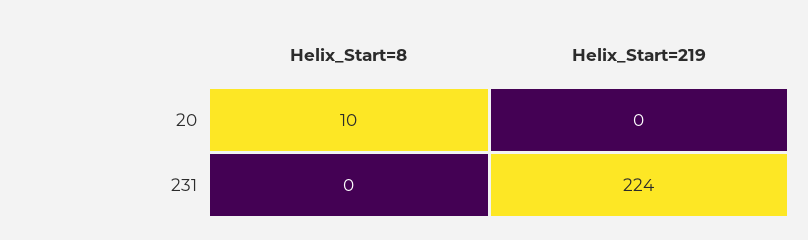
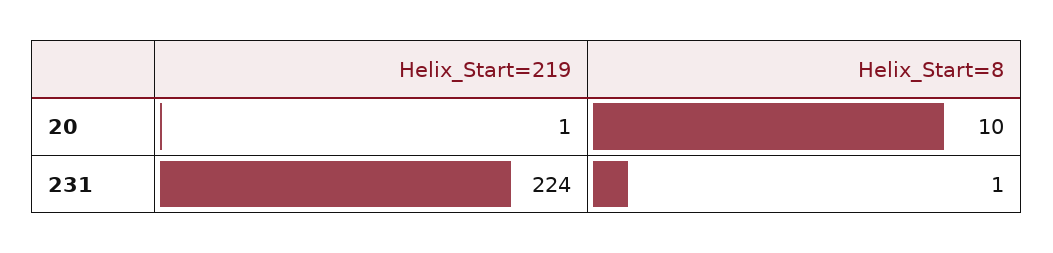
  {
    "Helix_Start=8": {
      "20": 10,
-     "231": 0
+     "231": 1
    },
    "Helix_Start=219": {
-     "20": 0,
+     "20": 1,
      "231": 224
    }
  }

